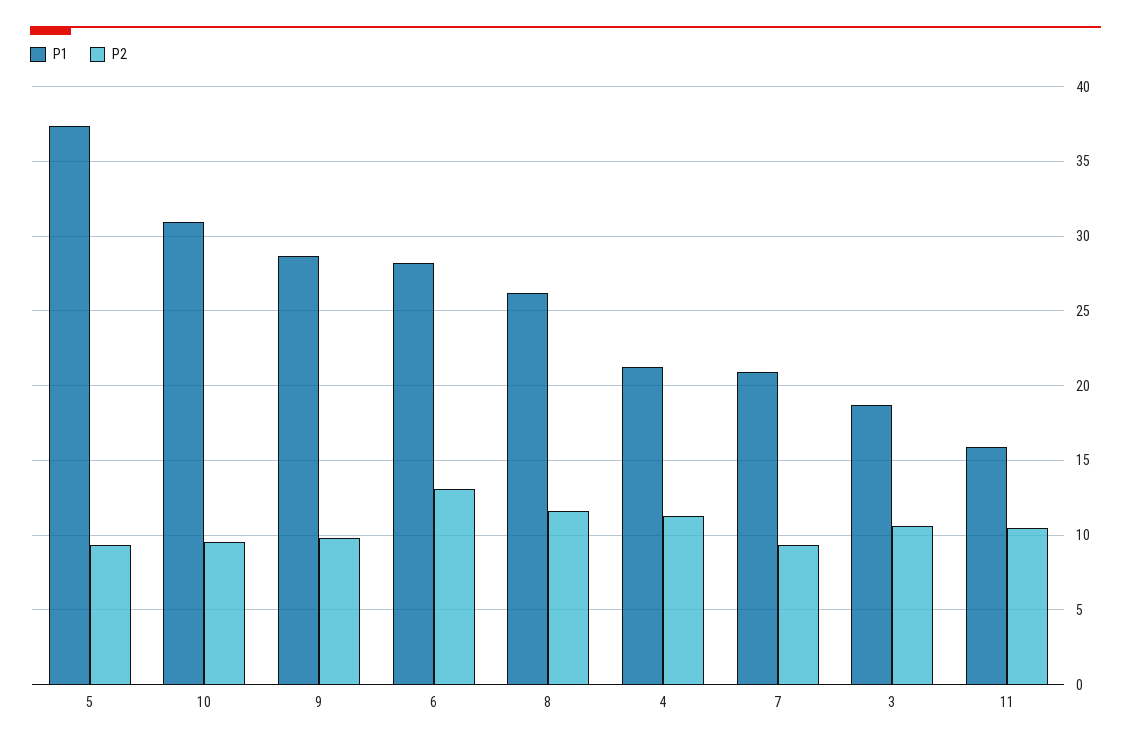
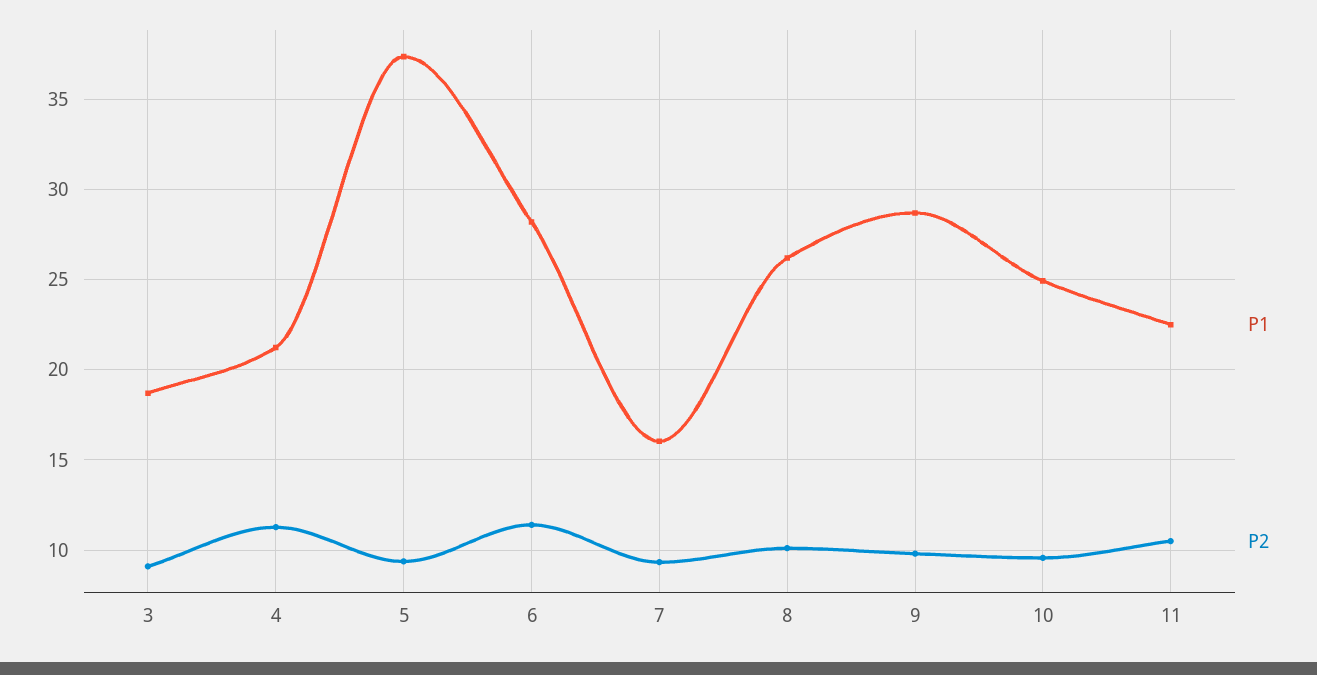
  {
    "P1": {
      "5": 37.5,
-     "10": 31,
+     "10": 25,
      "9": 28.5,
      "6": 28,
      "8": 26,
      "4": 21,
-     "7": 21,
+     "7": 16,
      "3": 18.5,
-     "11": 16
+     "11": 22.5
    },
    "P2": {
      "5": 9.5,
      "10": 9.5,
      "9": 10,
-     "6": 13,
+     "6": 11.5,
-     "8": 11.5,
+     "8": 10,
      "4": 11.5,
      "7": 9.5,
-     "3": 10.5,
+     "3": 9,
      "11": 10.5
    }
  }

